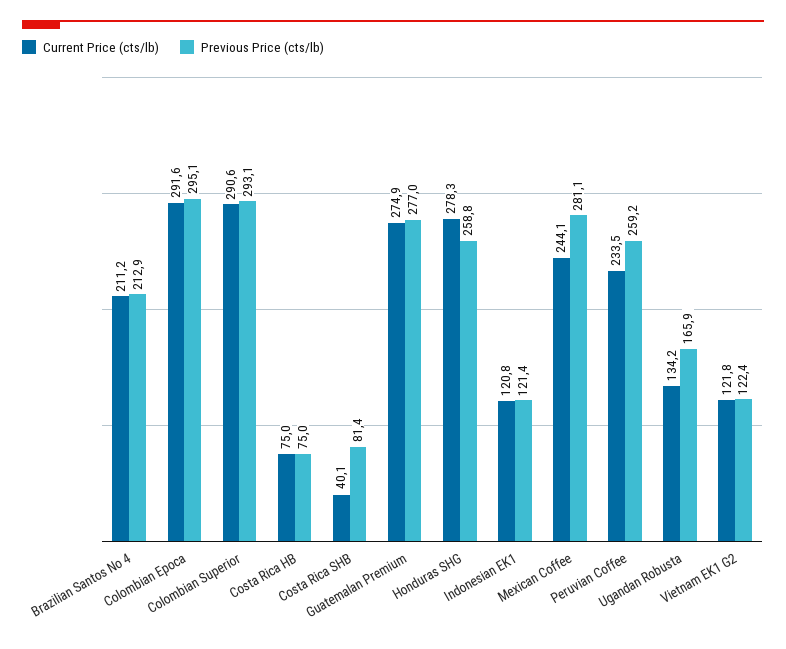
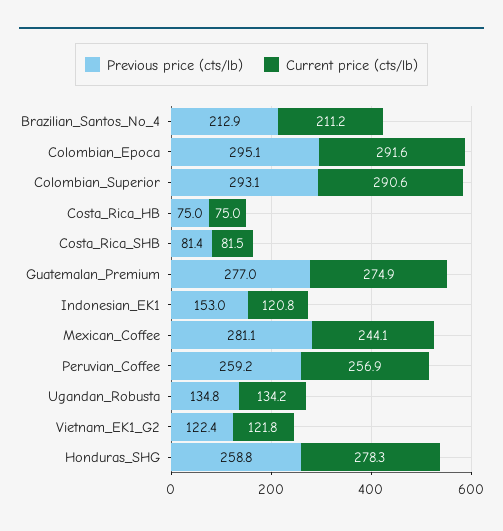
  {
    "Current Price (cts/lb)": {
      "Brazilian Santos No 4": 211.2,
      "Colombian Epoca": 291.6,
      "Colombian Superior": 290.6,
      "Costa Rica HB": 75,
-     "Costa Rica SHB": 40.1,
+     "Costa Rica SHB": 81.5,
      "Guatemalan Premium": 274.9,
      "Honduras SHG": 278.3,
      "Indonesian EK1": 120.8,
      "Mexican Coffee": 244.1,
-     "Peruvian Coffee": 233.5,
+     "Peruvian Coffee": 256.9,
      "Ugandan Robusta": 134.2,
      "Vietnam EK1 G2": 121.8
    },
    "Previous Price (cts/lb)": {
      "Brazilian Santos No 4": 212.9,
      "Colombian Epoca": 295.1,
      "Colombian Superior": 293.1,
      "Costa Rica HB": 75,
      "Costa Rica SHB": 81.4,
      "Guatemalan Premium": 277,
      "Honduras SHG": 258.8,
-     "Indonesian EK1": 121.4,
+     "Indonesian EK1": 153,
      "Mexican Coffee": 281.1,
      "Peruvian Coffee": 259.2,
-     "Ugandan Robusta": 165.9,
+     "Ugandan Robusta": 134.8,
      "Vietnam EK1 G2": 122.4
    }
  }

